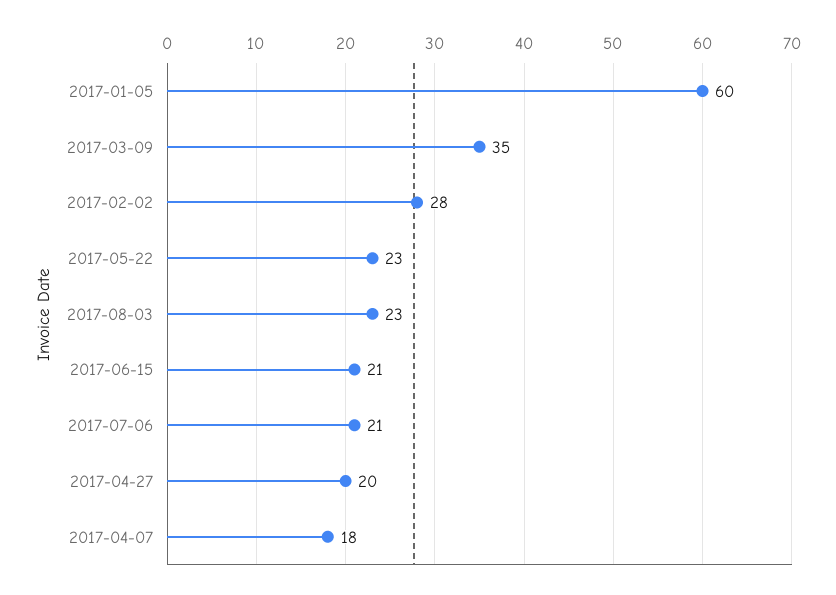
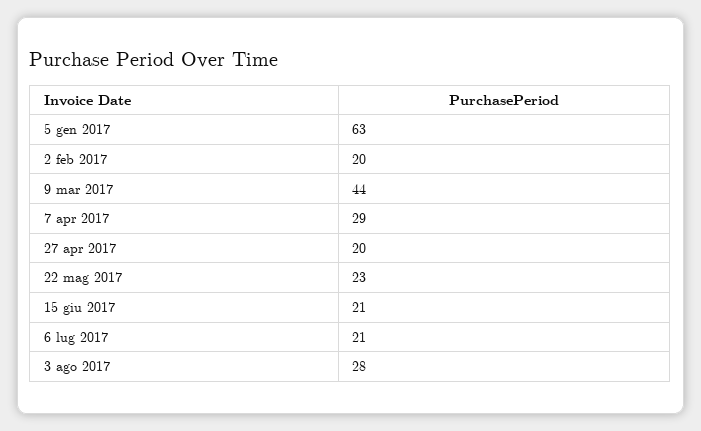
  {
-   "2017-01-05": 60,
+   "2017-01-05": 63,
-   "2017-03-09": 35,
+   "2017-03-09": 44,
-   "2017-02-02": 28,
+   "2017-02-02": 20,
    "2017-05-22": 23,
-   "2017-08-03": 23,
+   "2017-08-03": 28,
    "2017-06-15": 21,
    "2017-07-06": 21,
    "2017-04-27": 20,
-   "2017-04-07": 18
+   "2017-04-07": 29
  }

